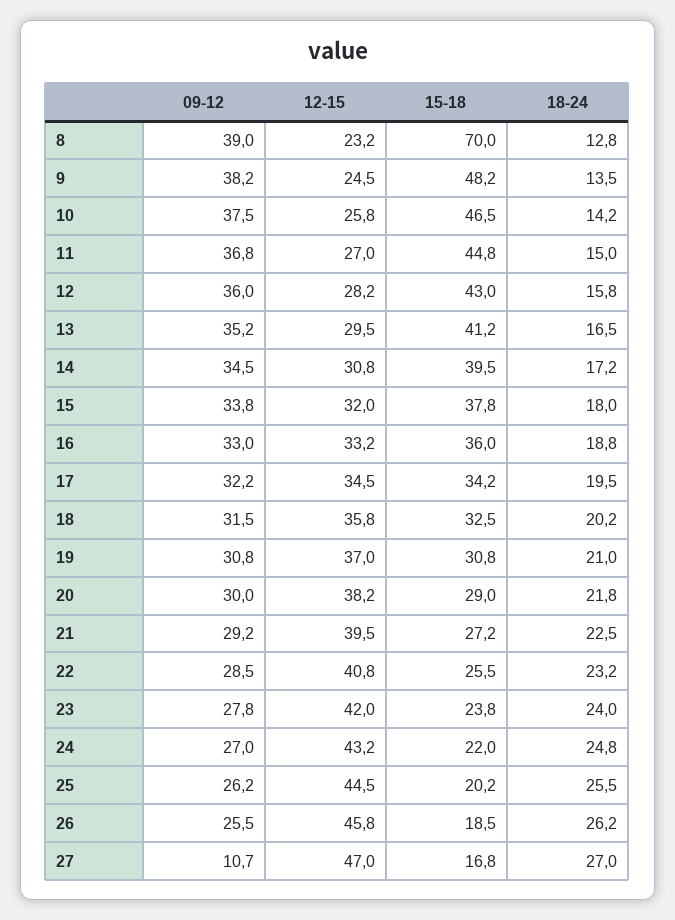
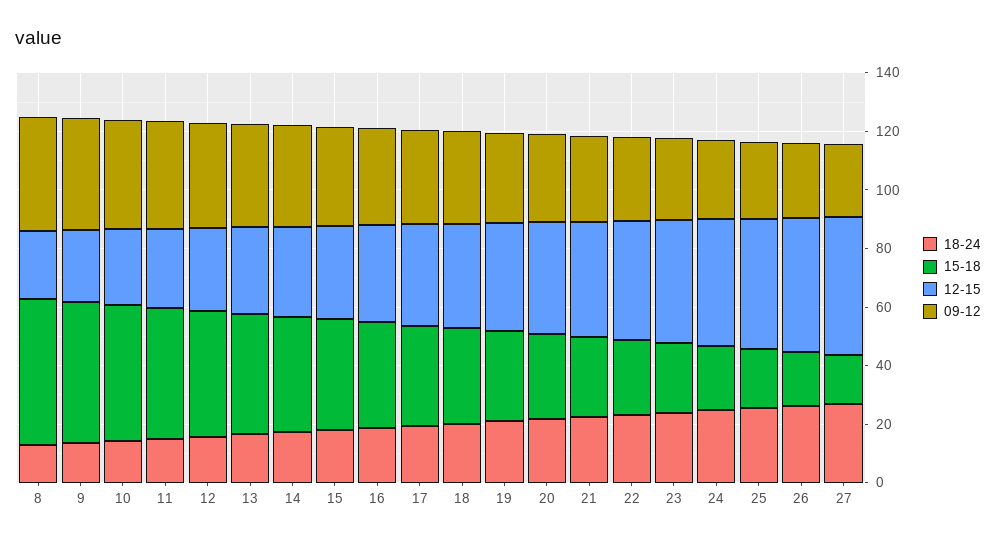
  {
    "09-12": {
      "8": 39,
      "9": 38.2,
      "10": 37.5,
      "11": 36.8,
      "12": 36,
      "13": 35.2,
      "14": 34.5,
      "15": 33.8,
      "16": 33,
      "17": 32.2,
      "18": 31.5,
      "19": 30.8,
      "20": 30,
      "21": 29.2,
      "22": 28.5,
      "23": 27.8,
      "24": 27,
      "25": 26.2,
      "26": 25.5,
-     "27": 10.7
+     "27": 25
    },
    "12-15": {
      "8": 23.2,
      "9": 24.5,
      "10": 25.8,
      "11": 27,
      "12": 28.2,
      "13": 29.5,
      "14": 30.8,
      "15": 32,
      "16": 33.2,
      "17": 34.5,
      "18": 35.8,
      "19": 37,
      "20": 38.2,
      "21": 39.5,
      "22": 40.8,
      "23": 42,
      "24": 43.2,
      "25": 44.5,
      "26": 45.8,
      "27": 47
    },
    "15-18": {
-     "8": 70,
+     "8": 50,
      "9": 48.2,
      "10": 46.5,
      "11": 44.8,
      "12": 43,
      "13": 41.2,
      "14": 39.5,
      "15": 37.8,
      "16": 36,
      "17": 34.2,
      "18": 32.5,
      "19": 30.8,
      "20": 29,
      "21": 27.2,
      "22": 25.5,
      "23": 23.8,
      "24": 22,
      "25": 20.2,
      "26": 18.5,
      "27": 16.8
    },
    "18-24": {
      "8": 12.8,
      "9": 13.5,
      "10": 14.2,
      "11": 15,
      "12": 15.8,
      "13": 16.5,
      "14": 17.2,
      "15": 18,
      "16": 18.8,
      "17": 19.5,
      "18": 20.2,
      "19": 21,
      "20": 21.8,
      "21": 22.5,
      "22": 23.2,
      "23": 24,
      "24": 24.8,
      "25": 25.5,
      "26": 26.2,
      "27": 27
    }
  }

